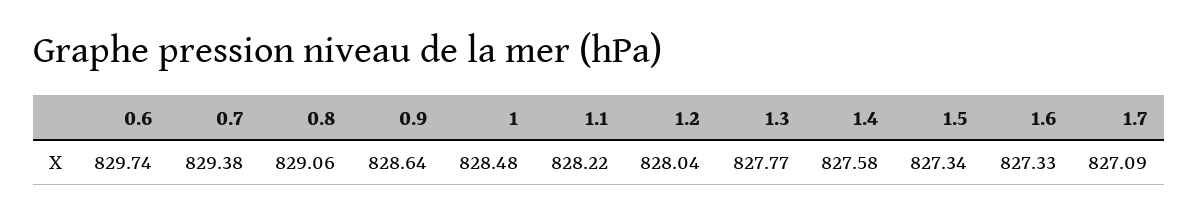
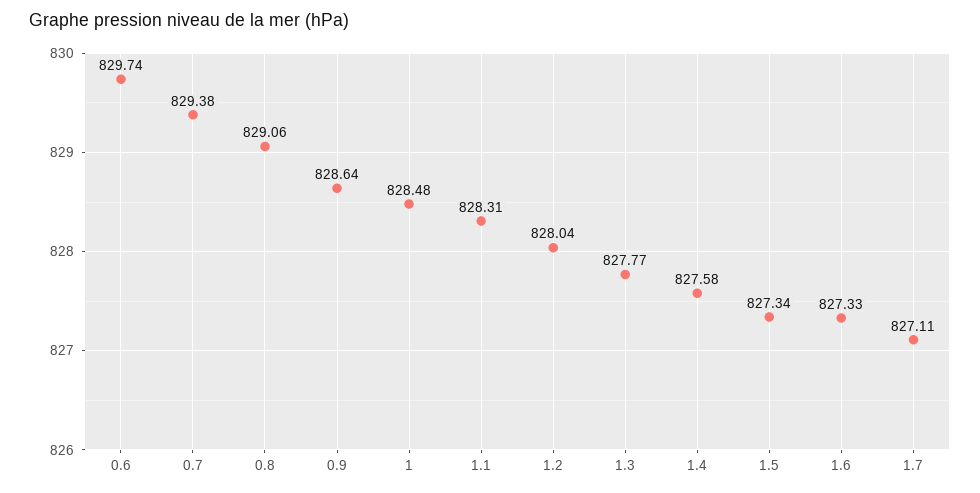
  {
    "0.6": 829.74,
    "0.7": 829.38,
    "0.8": 829.06,
    "0.9": 828.64,
    "1": 828.48,
-   "1.1": 828.22,
+   "1.1": 828.31,
    "1.2": 828.04,
    "1.3": 827.77,
    "1.4": 827.58,
    "1.5": 827.34,
    "1.6": 827.33,
-   "1.7": 827.09
+   "1.7": 827.11
  }

